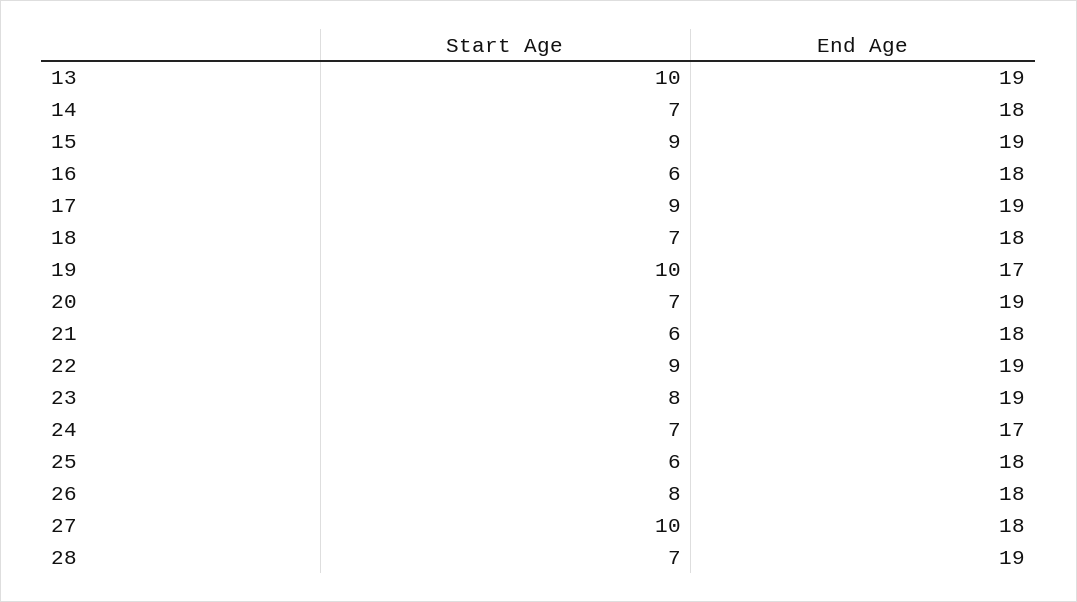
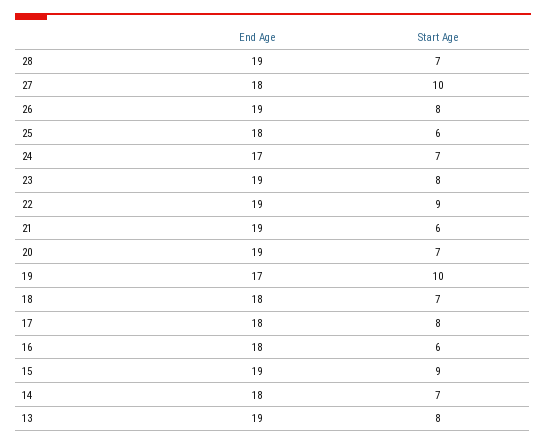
  {
    "Start Age": {
-     "13": 10,
+     "13": 8,
      "14": 7,
      "15": 9,
      "16": 6,
-     "17": 9,
+     "17": 8,
      "18": 7,
      "19": 10,
      "20": 7,
      "21": 6,
      "22": 9,
      "23": 8,
      "24": 7,
      "25": 6,
      "26": 8,
      "27": 10,
      "28": 7
    },
    "End Age": {
      "13": 19,
      "14": 18,
      "15": 19,
      "16": 18,
-     "17": 19,
+     "17": 18,
      "18": 18,
      "19": 17,
      "20": 19,
-     "21": 18,
+     "21": 19,
      "22": 19,
      "23": 19,
      "24": 17,
      "25": 18,
-     "26": 18,
+     "26": 19,
      "27": 18,
      "28": 19
    }
  }

